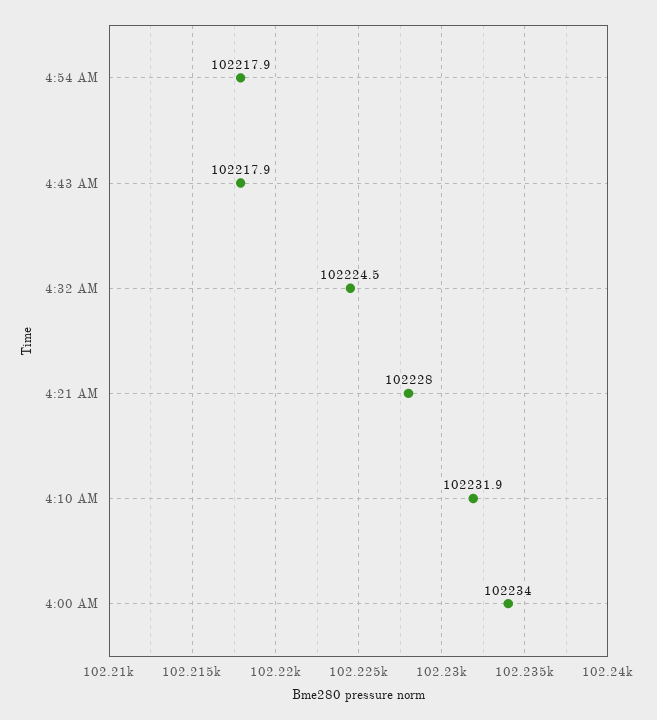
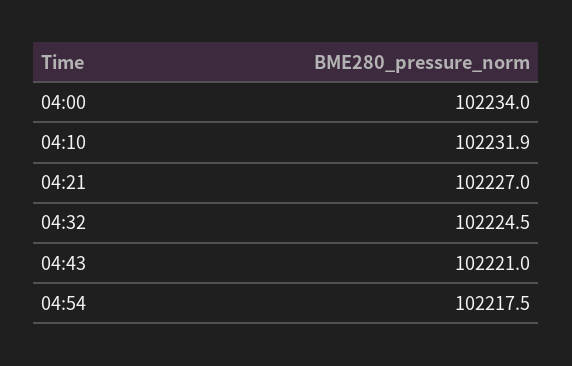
  {
-   "4:54 AM": 102217.9,
+   "4:54 AM": 102217.5,
-   "4:43 AM": 102217.9,
+   "4:43 AM": 102221,
    "4:32 AM": 102224.5,
-   "4:21 AM": 102228,
+   "4:21 AM": 102227,
    "4:10 AM": 102231.9,
    "4:00 AM": 102234
  }

